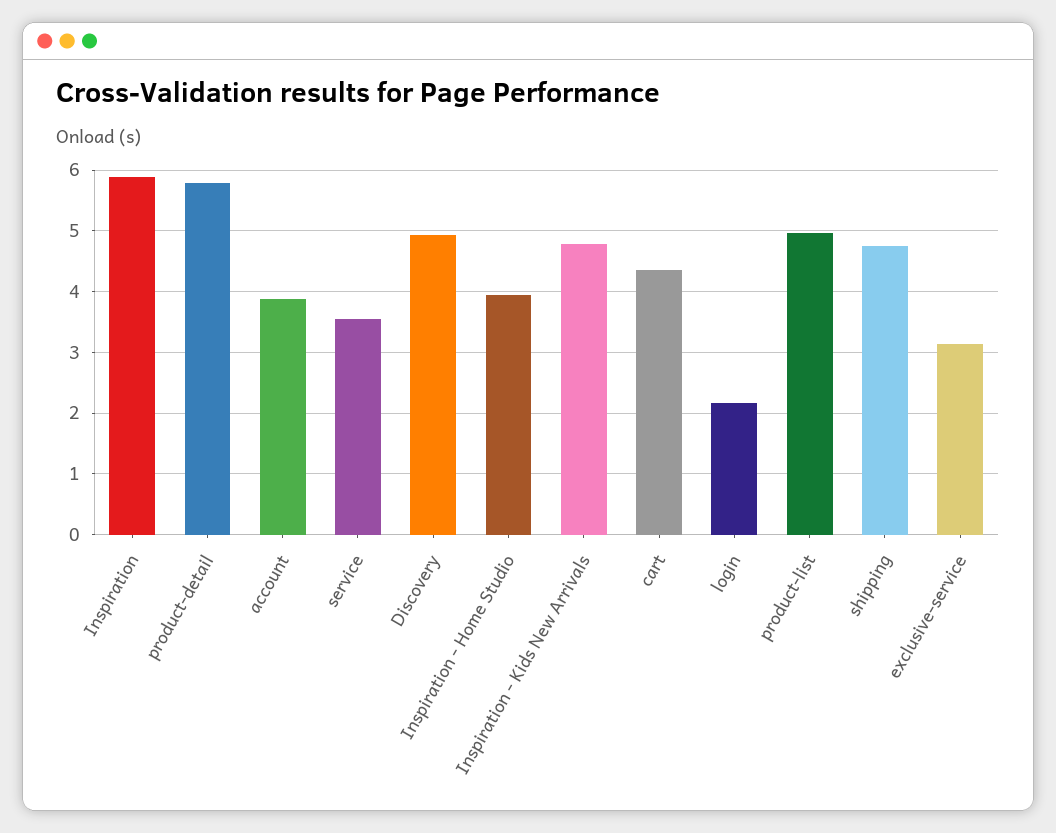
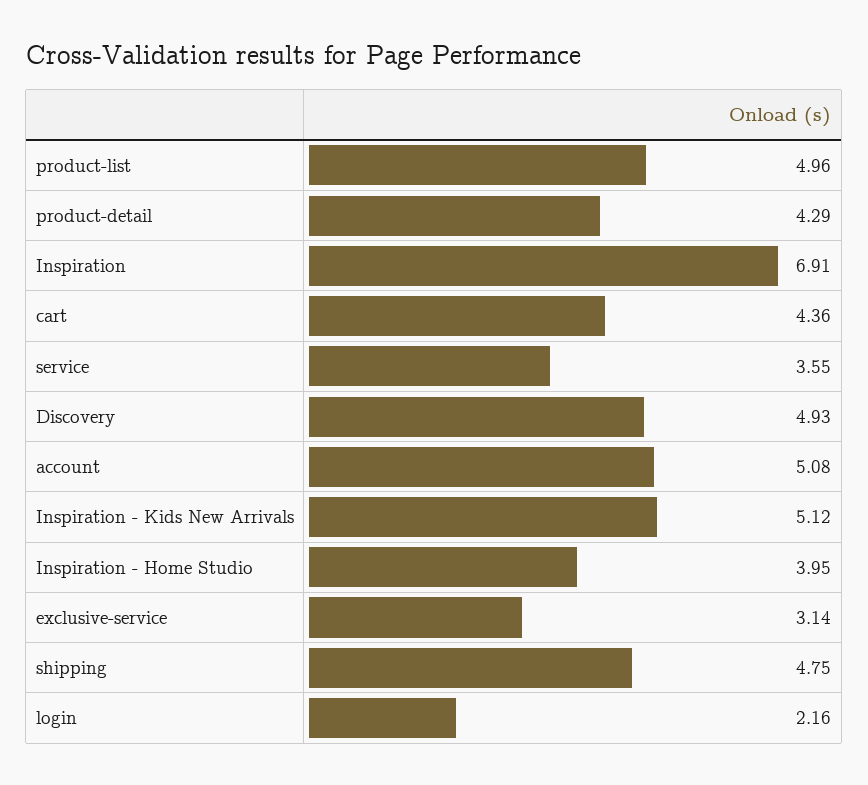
  {
-   "Inspiration": 5.9,
+   "Inspiration": 6.91,
-   "product-detail": 5.8,
+   "product-detail": 4.29,
-   "account": 3.9,
+   "account": 5.08,
    "service": 3.55,
    "Discovery": 4.93,
    "Inspiration - Home Studio": 3.95,
-   "Inspiration - Kids New Arrivals": 4.8,
+   "Inspiration - Kids New Arrivals": 5.12,
    "cart": 4.36,
    "login": 2.16,
    "product-list": 4.96,
    "shipping": 4.75,
    "exclusive-service": 3.14
  }

